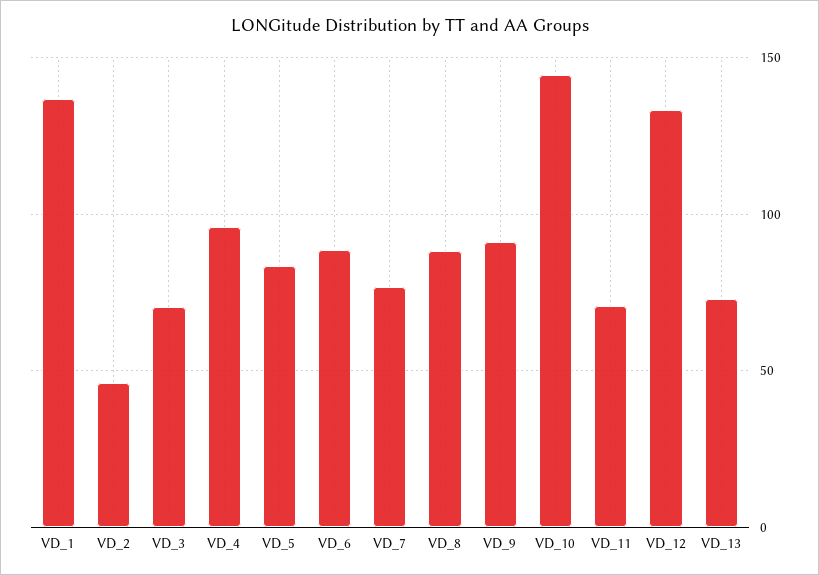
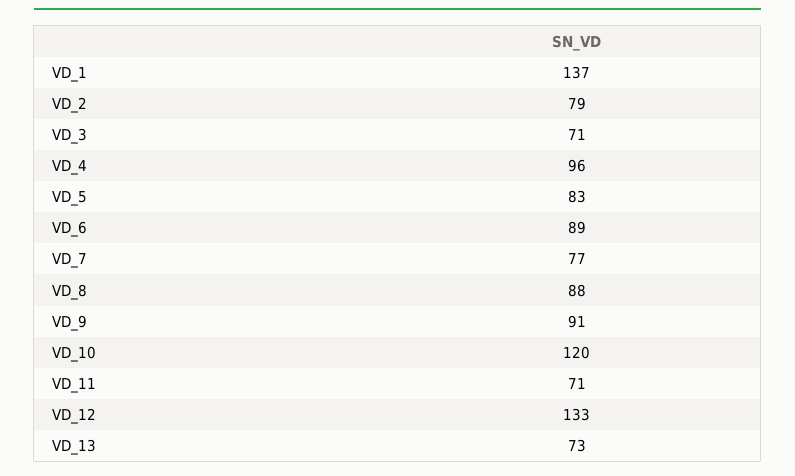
  {
    "VD_1": 137,
-   "VD_2": 45,
+   "VD_2": 79,
    "VD_3": 71,
    "VD_4": 96,
    "VD_5": 83,
    "VD_6": 89,
    "VD_7": 77,
    "VD_8": 88,
    "VD_9": 91,
-   "VD_10": 145,
+   "VD_10": 120,
    "VD_11": 71,
    "VD_12": 133,
    "VD_13": 73
  }

